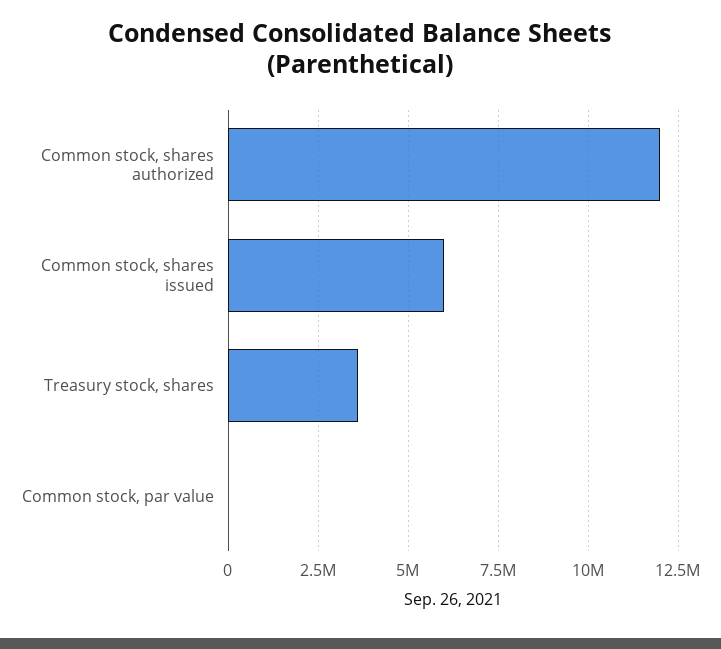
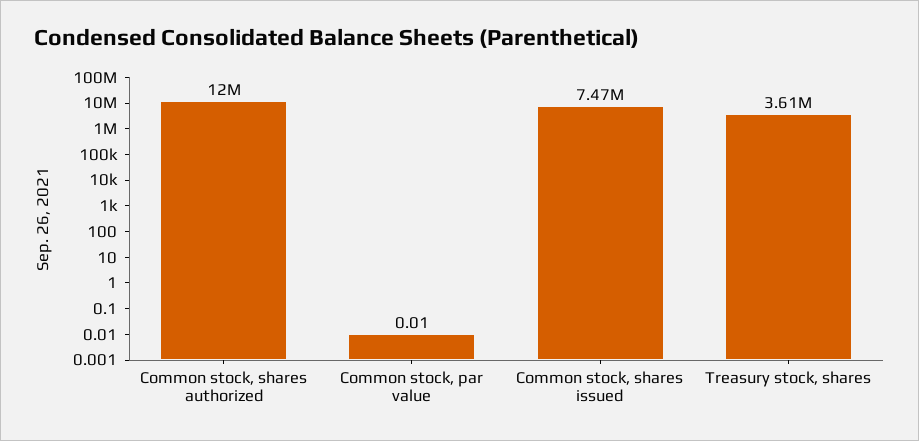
  {
    "Common stock, shares authorized": 12000000,
-   "Common stock, shares issued": 6000000,
+   "Common stock, shares issued": 7470000,
    "Treasury stock, shares": 3610000,
    "Common stock, par value": 0.01
  }

